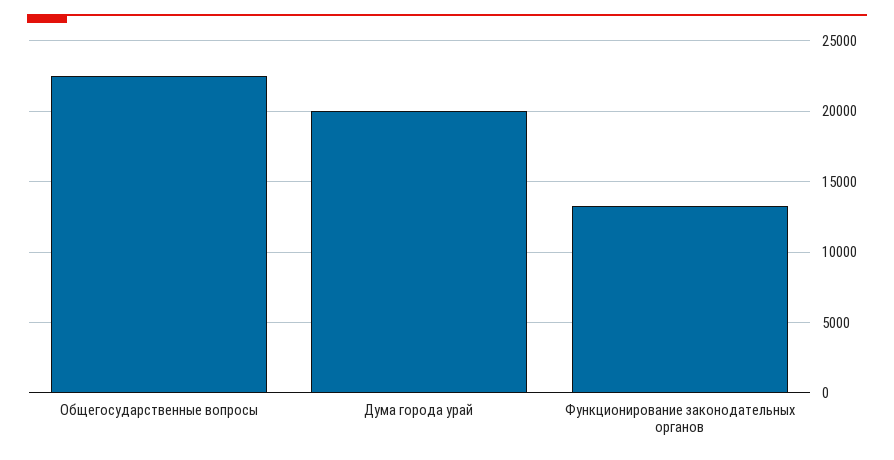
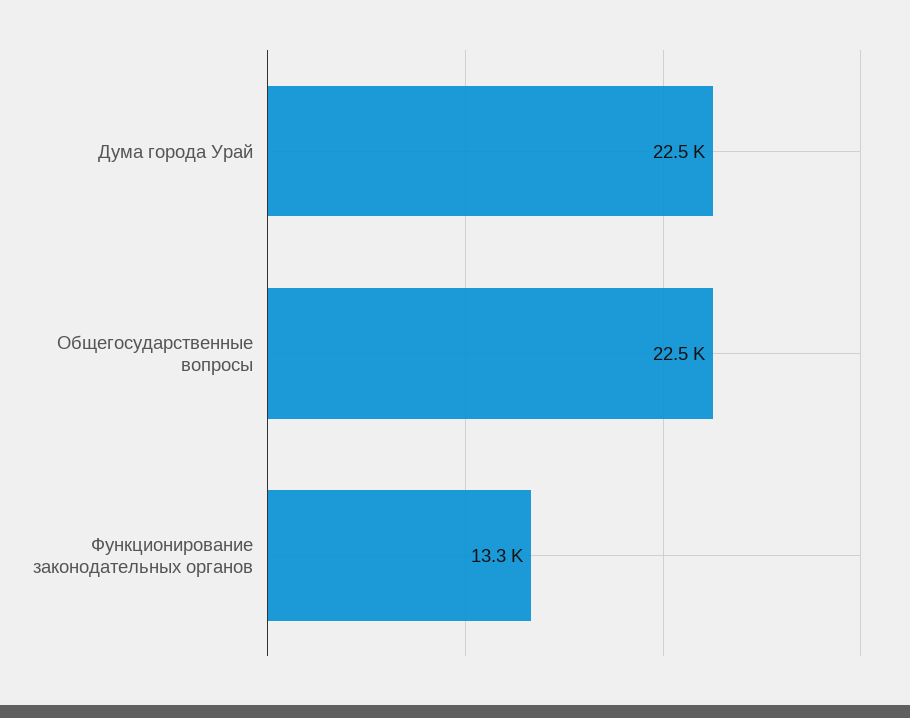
  {
    "Общегосударственные вопросы": 22500,
-   "Дума города урай": 20000,
+   "Дума города урай": 22500,
    "Функционирование законодательных органов": 13300
  }

